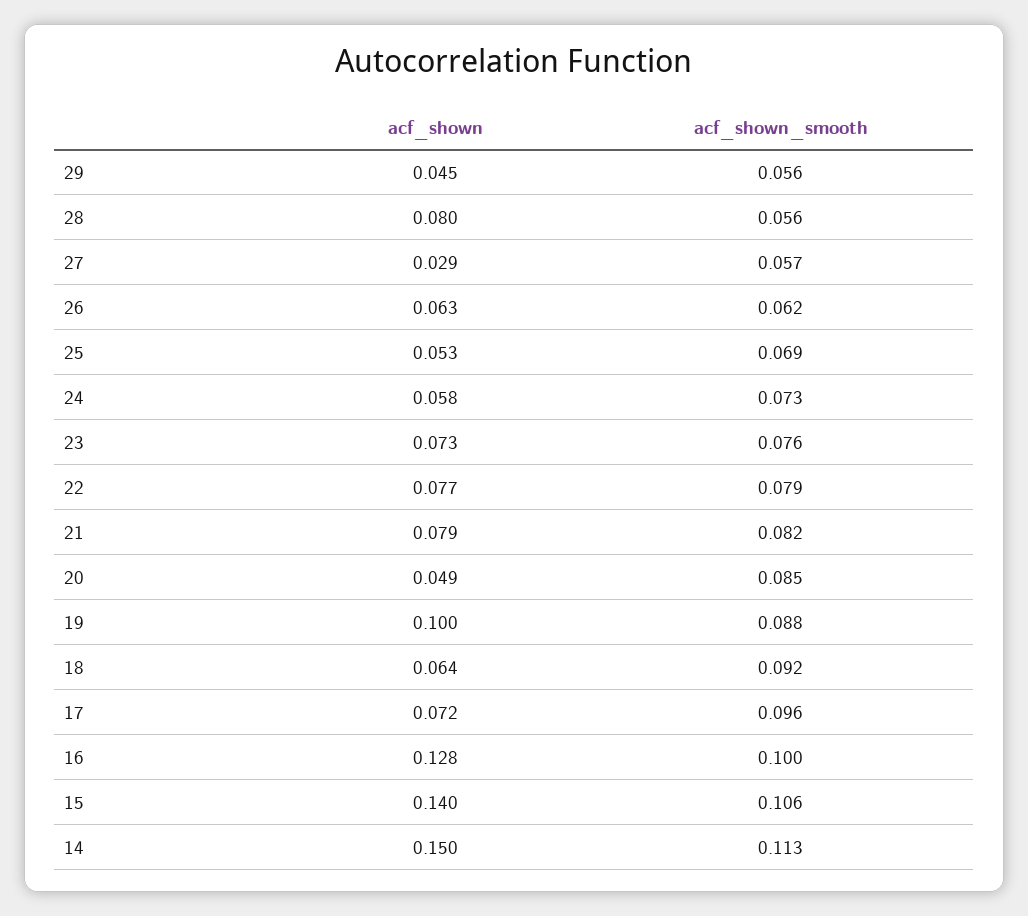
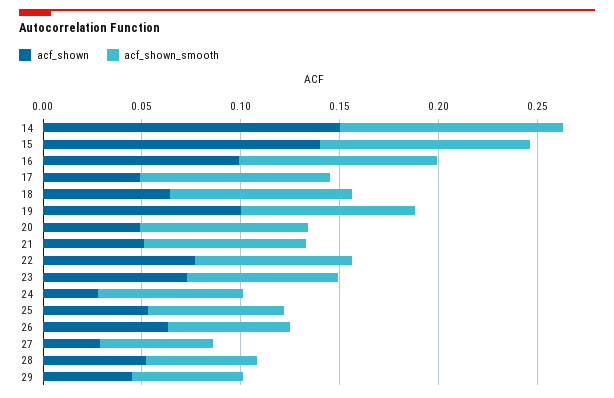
  {
    "acf_shown": {
      "29": 0.045,
-     "28": 0.08,
+     "28": 0.05,
      "27": 0.029,
      "26": 0.063,
      "25": 0.053,
-     "24": 0.058,
+     "24": 0.03,
      "23": 0.073,
      "22": 0.077,
-     "21": 0.079,
+     "21": 0.05,
      "20": 0.049,
      "19": 0.1,
      "18": 0.064,
-     "17": 0.072,
+     "17": 0.05,
-     "16": 0.128,
+     "16": 0.1,
      "15": 0.14,
      "14": 0.15
    },
    "acf_shown_smooth": {
      "29": 0.056,
      "28": 0.056,
      "27": 0.057,
      "26": 0.062,
      "25": 0.069,
      "24": 0.073,
      "23": 0.076,
      "22": 0.079,
      "21": 0.082,
      "20": 0.085,
      "19": 0.088,
      "18": 0.092,
      "17": 0.096,
      "16": 0.1,
      "15": 0.106,
      "14": 0.113
    }
  }

